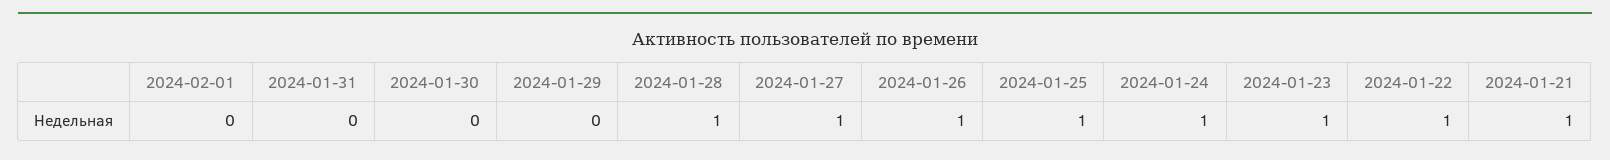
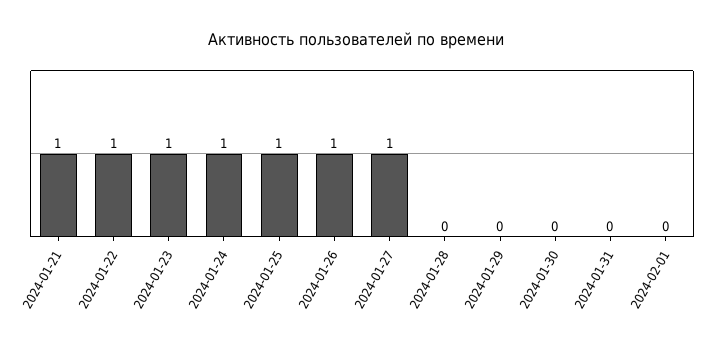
  {
    "2024-02-01": 0,
    "2024-01-31": 0,
    "2024-01-30": 0,
    "2024-01-29": 0,
-   "2024-01-28": 1,
+   "2024-01-28": 0,
    "2024-01-27": 1,
    "2024-01-26": 1,
    "2024-01-25": 1,
    "2024-01-24": 1,
    "2024-01-23": 1,
    "2024-01-22": 1,
    "2024-01-21": 1
  }

